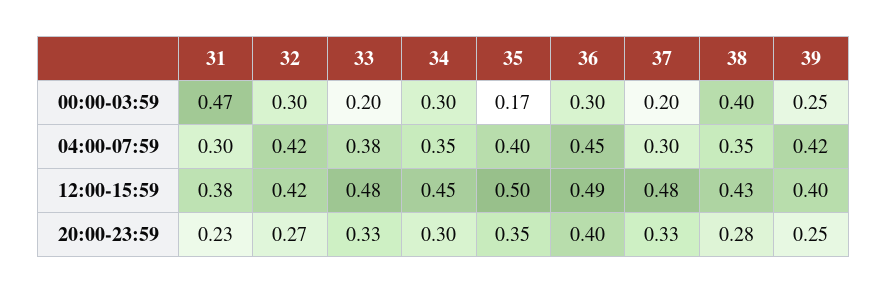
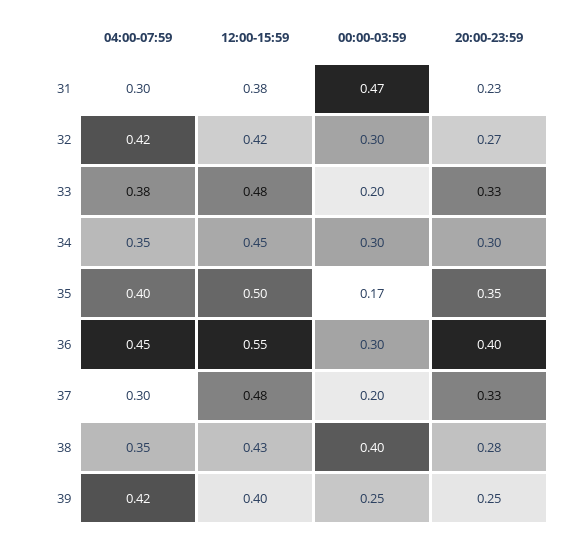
  {
    "31": {
      "00:00-03:59": 0.47,
      "04:00-07:59": 0.3,
      "12:00-15:59": 0.38,
      "20:00-23:59": 0.23
    },
    "32": {
      "00:00-03:59": 0.3,
      "04:00-07:59": 0.42,
      "12:00-15:59": 0.42,
      "20:00-23:59": 0.27
    },
    "33": {
      "00:00-03:59": 0.2,
      "04:00-07:59": 0.38,
      "12:00-15:59": 0.48,
      "20:00-23:59": 0.33
    },
    "34": {
      "00:00-03:59": 0.3,
      "04:00-07:59": 0.35,
      "12:00-15:59": 0.45,
      "20:00-23:59": 0.3
    },
    "35": {
      "00:00-03:59": 0.17,
      "04:00-07:59": 0.4,
      "12:00-15:59": 0.5,
      "20:00-23:59": 0.35
    },
    "36": {
      "00:00-03:59": 0.3,
      "04:00-07:59": 0.45,
-     "12:00-15:59": 0.49,
+     "12:00-15:59": 0.55,
      "20:00-23:59": 0.4
    },
    "37": {
      "00:00-03:59": 0.2,
      "04:00-07:59": 0.3,
      "12:00-15:59": 0.48,
      "20:00-23:59": 0.33
    },
    "38": {
      "00:00-03:59": 0.4,
      "04:00-07:59": 0.35,
      "12:00-15:59": 0.43,
      "20:00-23:59": 0.28
    },
    "39": {
      "00:00-03:59": 0.25,
      "04:00-07:59": 0.42,
      "12:00-15:59": 0.4,
      "20:00-23:59": 0.25
    }
  }

